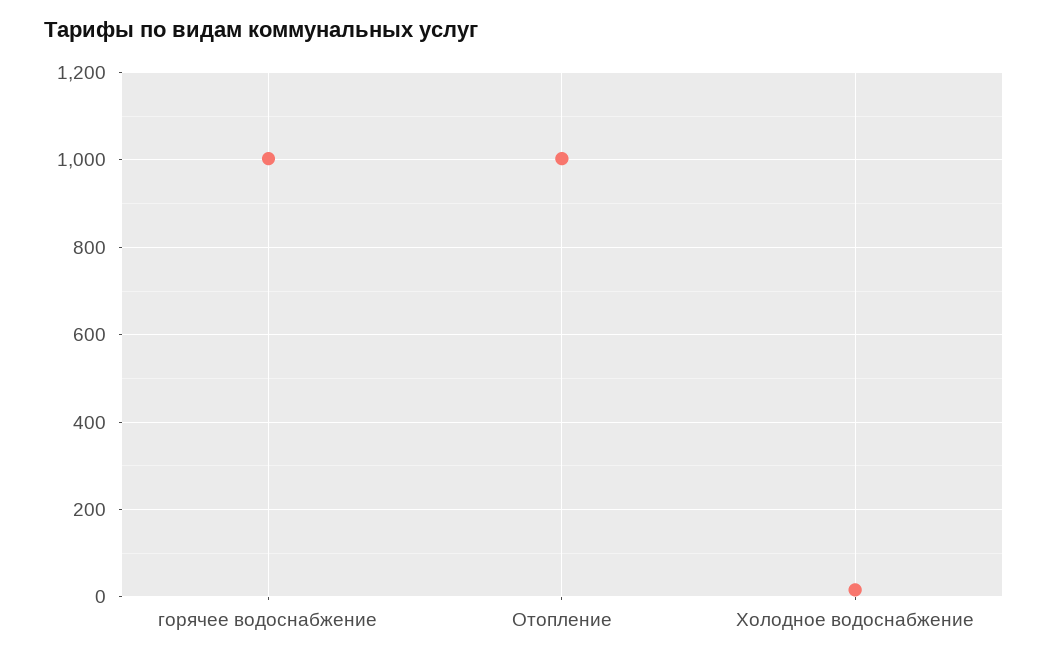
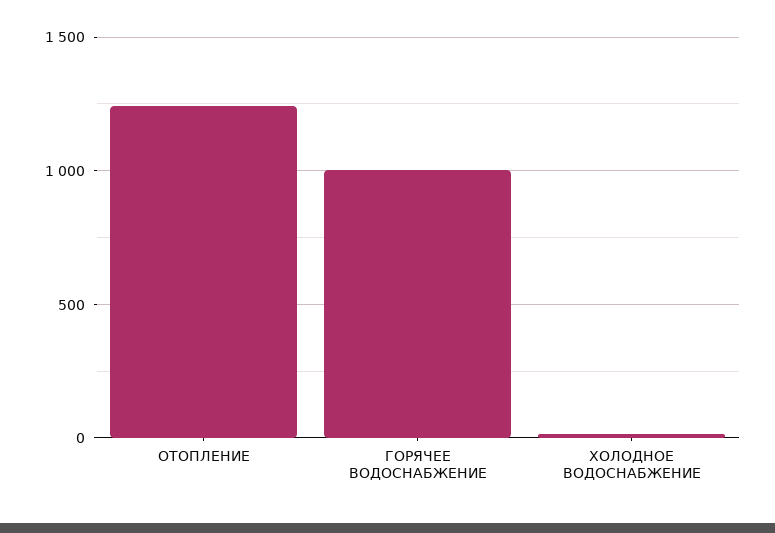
  {
    "горячее водоснабжение": 1000,
-   "Отопление": 1000,
+   "Отопление": 1250,
    "Холодное водоснабжение": 20
  }

